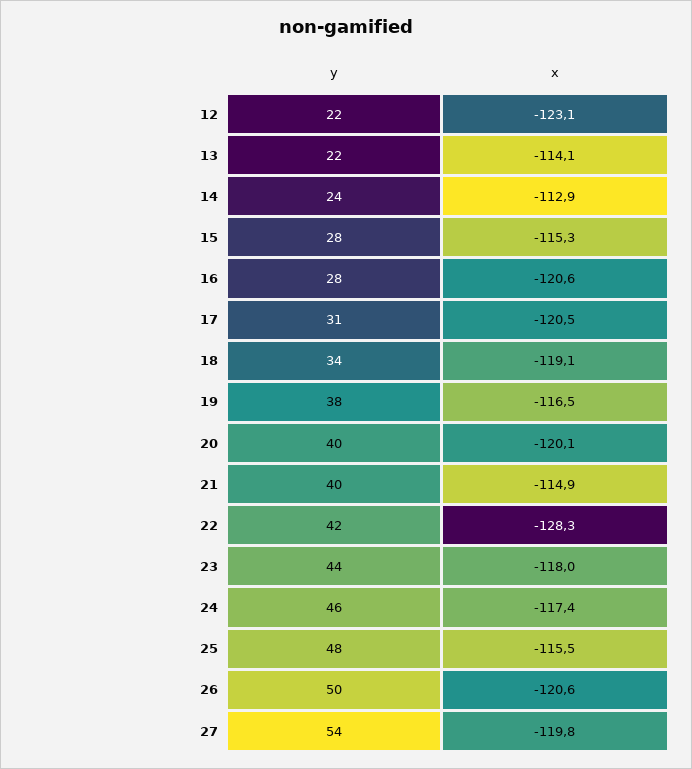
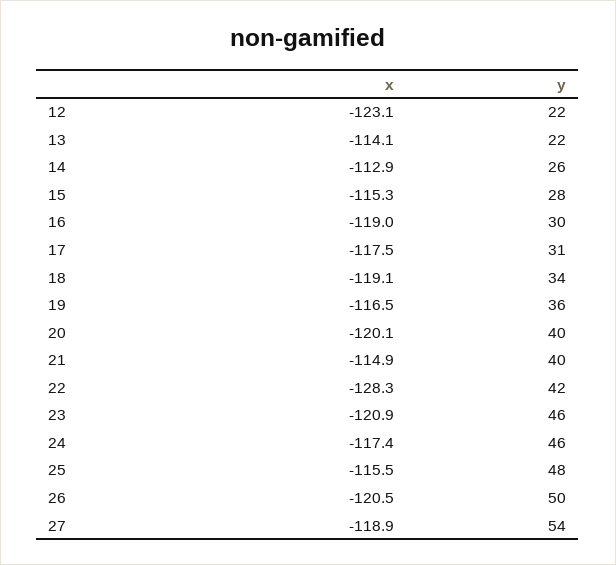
  {
    "y": {
      "12": 22,
      "13": 22,
-     "14": 24,
+     "14": 26,
      "15": 28,
-     "16": 28,
+     "16": 30,
      "17": 31,
      "18": 34,
-     "19": 38,
+     "19": 36,
      "20": 40,
      "21": 40,
      "22": 42,
-     "23": 44,
+     "23": 46,
      "24": 46,
      "25": 48,
      "26": 50,
      "27": 54
    },
    "x": {
      "12": -123.1,
      "13": -114.1,
      "14": -112.9,
      "15": -115.3,
-     "16": -120.6,
+     "16": -119,
-     "17": -120.5,
+     "17": -117.5,
      "18": -119.1,
      "19": -116.5,
      "20": -120.1,
      "21": -114.9,
      "22": -128.3,
-     "23": -118,
+     "23": -120.9,
      "24": -117.4,
      "25": -115.5,
-     "26": -120.6,
+     "26": -120.5,
-     "27": -119.8
+     "27": -118.9
    }
  }

